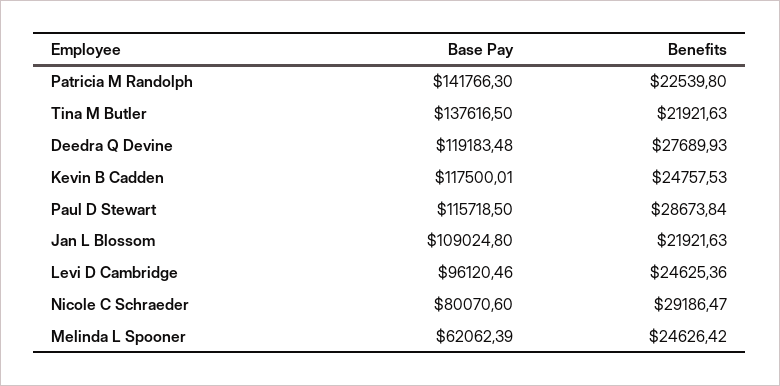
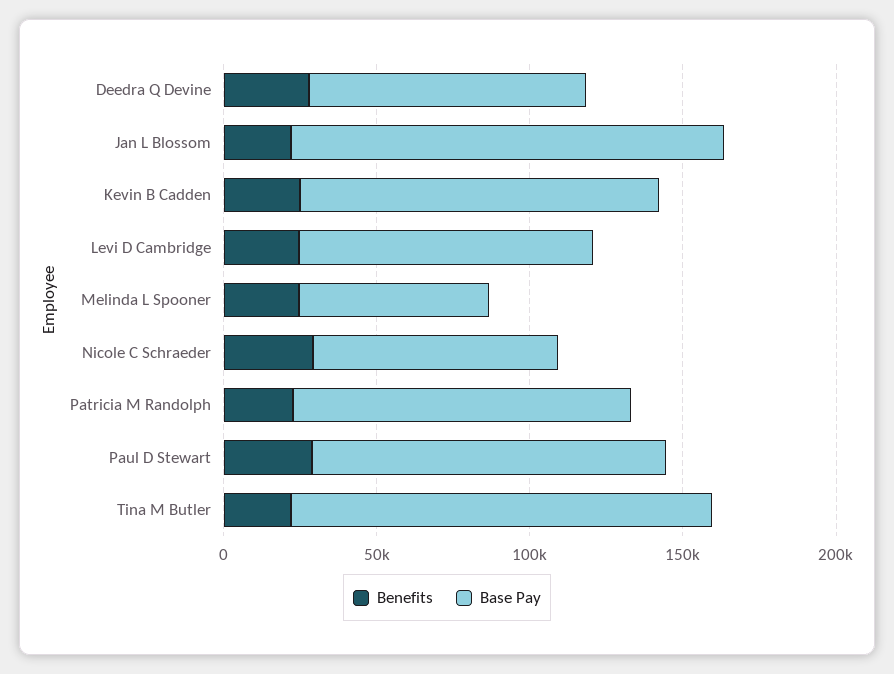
  {
    "Base Pay": {
-     "Patricia M Randolph": 141766.3,
+     "Patricia M Randolph": 110000,
      "Tina M Butler": 137616.5,
-     "Deedra Q Devine": 119183.48,
+     "Deedra Q Devine": 90000,
      "Kevin B Cadden": 117500.01,
      "Paul D Stewart": 115718.5,
-     "Jan L Blossom": 109024.8,
+     "Jan L Blossom": 140000,
      "Levi D Cambridge": 96120.46,
      "Nicole C Schraeder": 80070.6,
      "Melinda L Spooner": 62062.39
    },
    "Benefits": {
      "Patricia M Randolph": 22539.8,
      "Tina M Butler": 21921.63,
      "Deedra Q Devine": 27689.93,
      "Kevin B Cadden": 24757.53,
      "Paul D Stewart": 28673.84,
      "Jan L Blossom": 21921.63,
      "Levi D Cambridge": 24625.36,
      "Nicole C Schraeder": 29186.47,
      "Melinda L Spooner": 24626.42
    }
  }

